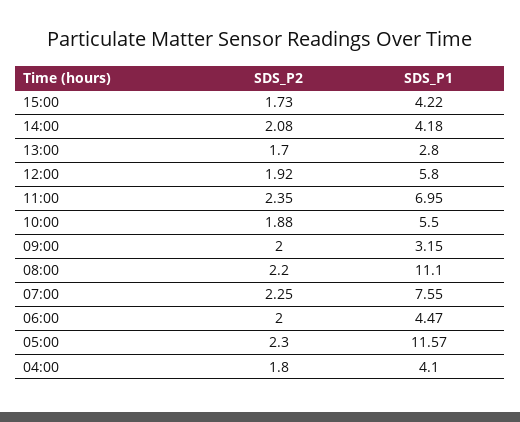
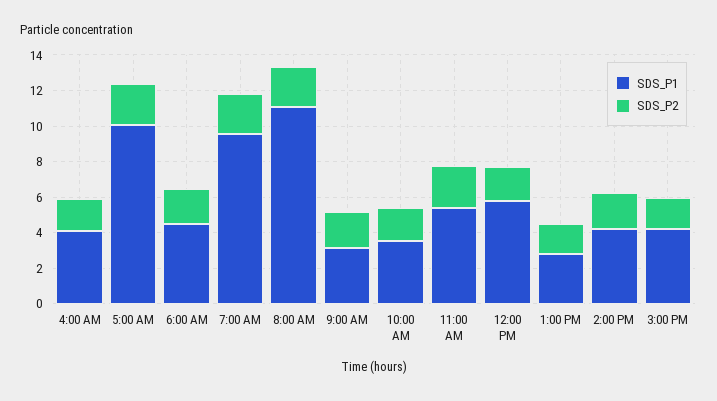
  {
    "SDS_P2": {
      "15:00": 1.73,
      "14:00": 2.08,
      "13:00": 1.7,
      "12:00": 1.92,
      "11:00": 2.35,
      "10:00": 1.88,
      "09:00": 2,
      "08:00": 2.2,
      "07:00": 2.25,
      "06:00": 2,
      "05:00": 2.3,
      "04:00": 1.8
    },
    "SDS_P1": {
      "15:00": 4.22,
      "14:00": 4.18,
      "13:00": 2.8,
      "12:00": 5.8,
-     "11:00": 6.95,
+     "11:00": 5.5,
-     "10:00": 5.5,
+     "10:00": 3.5,
      "09:00": 3.15,
      "08:00": 11.1,
-     "07:00": 7.55,
+     "07:00": 9.5,
      "06:00": 4.47,
-     "05:00": 11.57,
+     "05:00": 10,
      "04:00": 4.1
    }
  }

